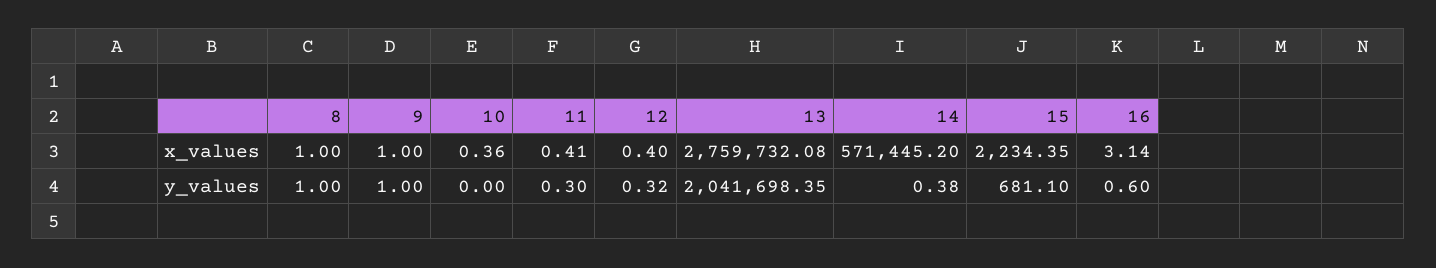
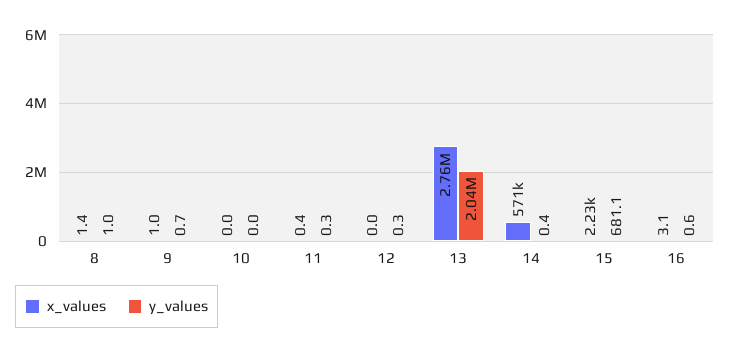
  {
    "x_values": {
-     "8": 1,
+     "8": 1.4,
      "9": 1,
-     "10": 0.36,
+     "10": 0,
      "11": 0.41,
-     "12": 0.4,
+     "12": 0,
      "13": 2759732.08,
      "14": 571445.2,
      "15": 2234.35,
      "16": 3.14
    },
    "y_values": {
      "8": 1,
-     "9": 1,
+     "9": 0.7,
      "10": 0,
      "11": 0.3,
      "12": 0.32,
      "13": 2041698.35,
      "14": 0.38,
      "15": 681.1,
      "16": 0.6
    }
  }

